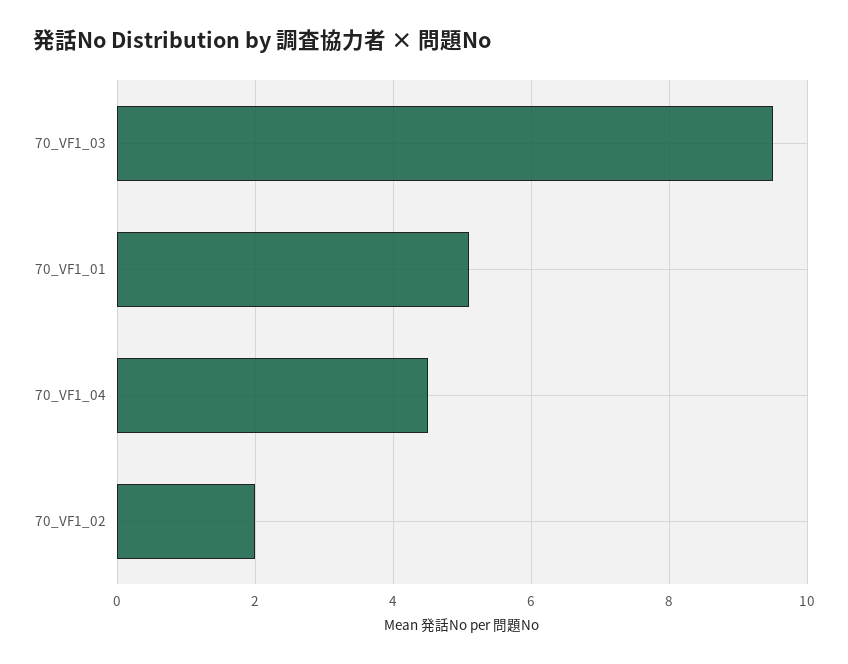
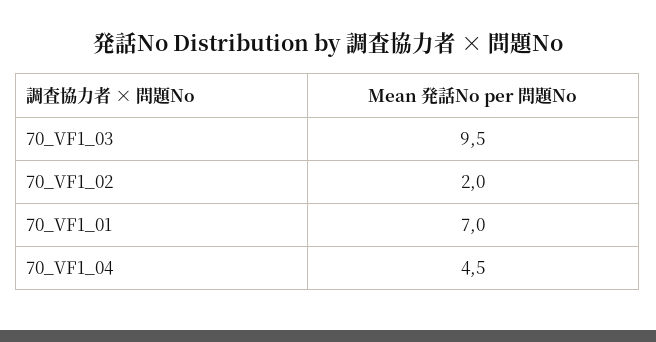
  {
    "70_VF1_03": 9.5,
-   "70_VF1_01": 5,
+   "70_VF1_01": 7,
    "70_VF1_04": 4.5,
    "70_VF1_02": 2
  }

